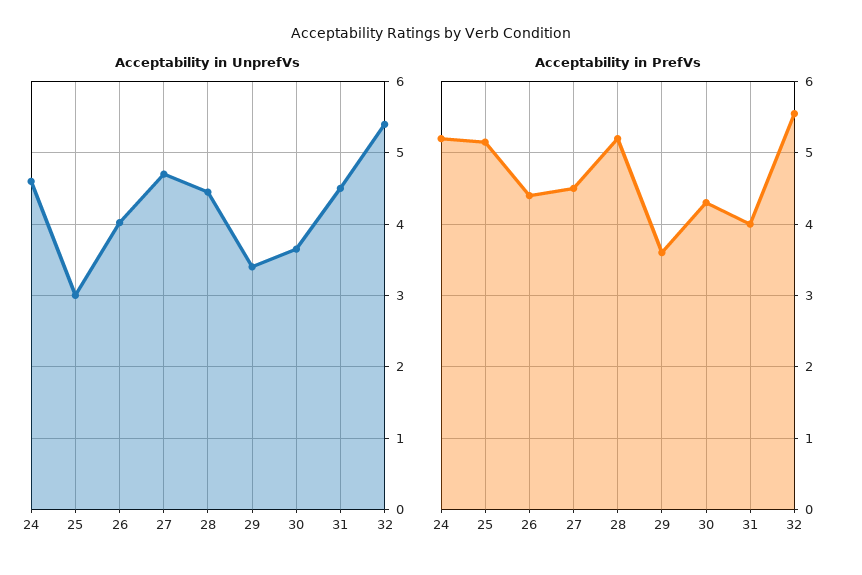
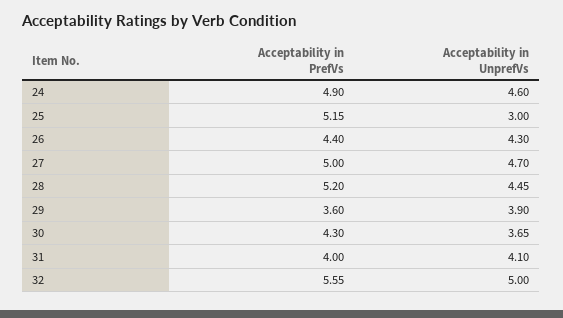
  {
    "Acceptability in UnprefVs": {
      "24": 4.6,
      "25": 3,
-     "26": 4,
+     "26": 4.3,
      "27": 4.7,
      "28": 4.45,
-     "29": 3.4,
+     "29": 3.9,
      "30": 3.65,
-     "31": 4.5,
+     "31": 4.1,
-     "32": 5.4
+     "32": 5
    },
    "Acceptability in PrefVs": {
-     "24": 5.2,
+     "24": 4.9,
      "25": 5.15,
      "26": 4.4,
-     "27": 4.5,
+     "27": 5,
      "28": 5.2,
      "29": 3.6,
      "30": 4.3,
      "31": 4,
      "32": 5.55
    }
  }

